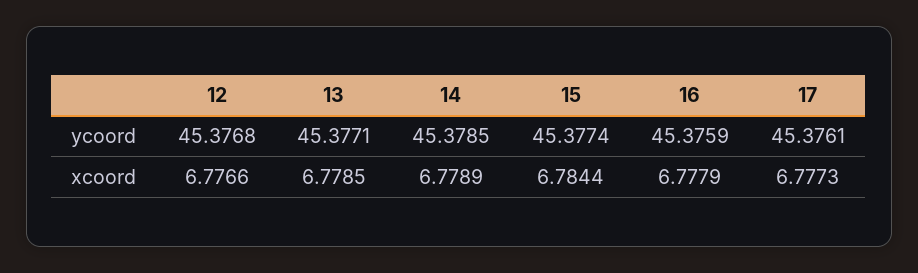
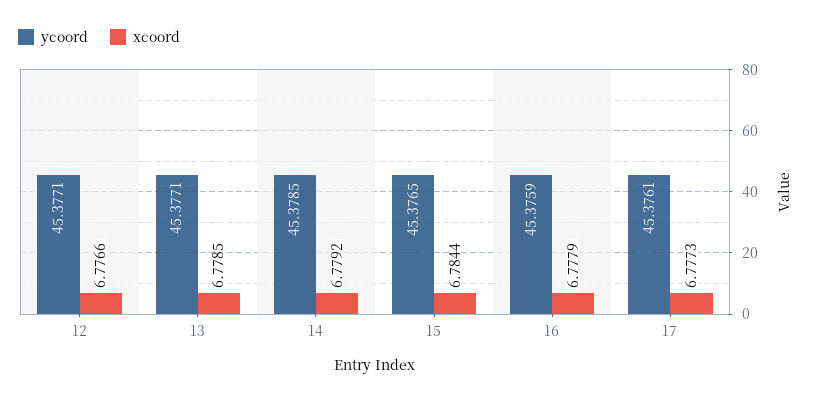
  {
    "ycoord": {
-     "12": 45.3768,
+     "12": 45.3771,
      "13": 45.3771,
      "14": 45.3785,
-     "15": 45.3774,
+     "15": 45.3765,
      "16": 45.3759,
      "17": 45.3761
    },
    "xcoord": {
      "12": 6.7766,
      "13": 6.7785,
-     "14": 6.7789,
+     "14": 6.7792,
      "15": 6.7844,
      "16": 6.7779,
      "17": 6.7773
    }
  }

